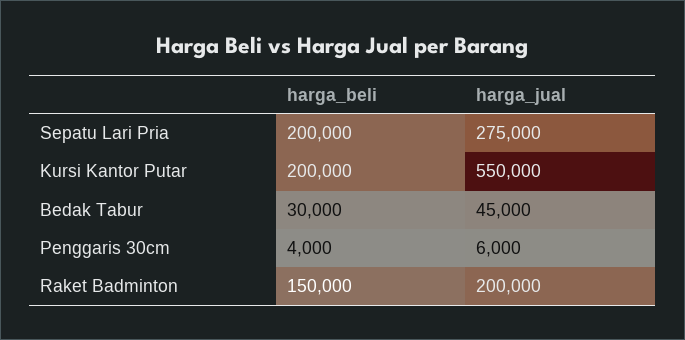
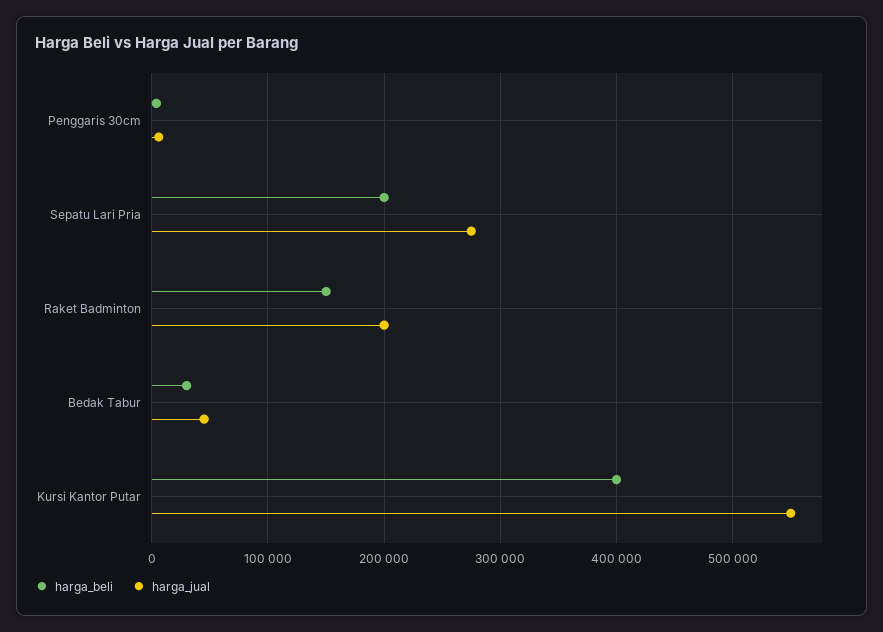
  {
    "harga_beli": {
      "Sepatu Lari Pria": 200000,
-     "Kursi Kantor Putar": 200000,
+     "Kursi Kantor Putar": 400000,
      "Bedak Tabur": 30000,
      "Penggaris 30cm": 4000,
      "Raket Badminton": 150000
    },
    "harga_jual": {
      "Sepatu Lari Pria": 275000,
      "Kursi Kantor Putar": 550000,
      "Bedak Tabur": 45000,
      "Penggaris 30cm": 6000,
      "Raket Badminton": 200000
    }
  }

